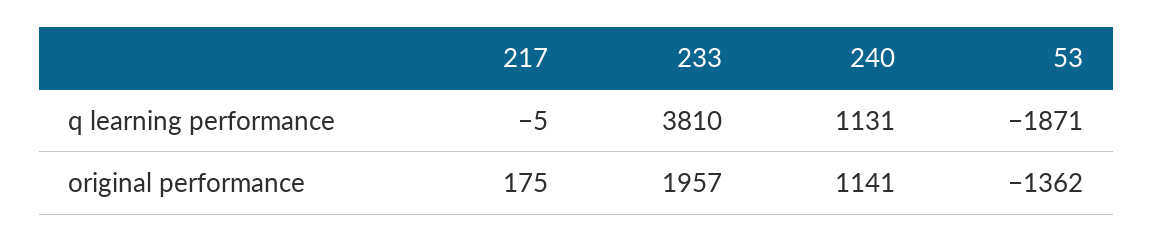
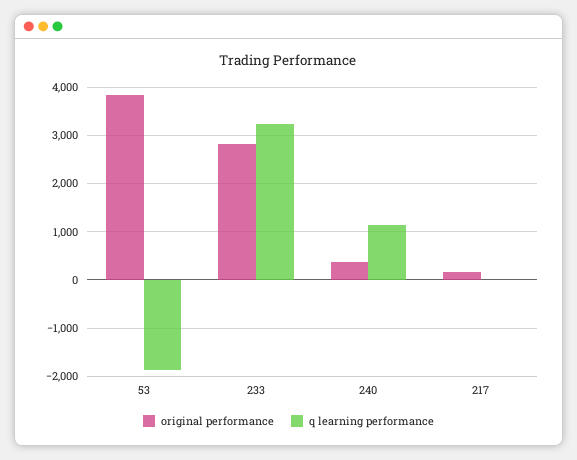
  {
    "q learning performance": {
      "217": -5,
-     "233": 3810,
+     "233": 3200,
      "240": 1131,
      "53": -1871
    },
    "original performance": {
      "217": 175,
-     "233": 1957,
+     "233": 2800,
-     "240": 1141,
+     "240": 400,
-     "53": -1362
+     "53": 3800
    }
  }

